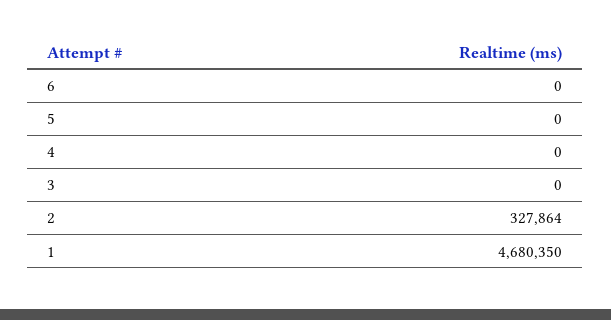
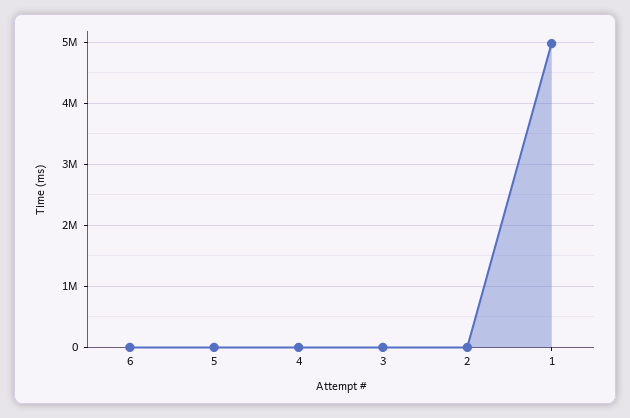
  {
    "6": 0,
    "5": 0,
    "4": 0,
    "3": 0,
-   "2": 327864,
+   "2": 0,
-   "1": 4680350
+   "1": 5000000
  }

